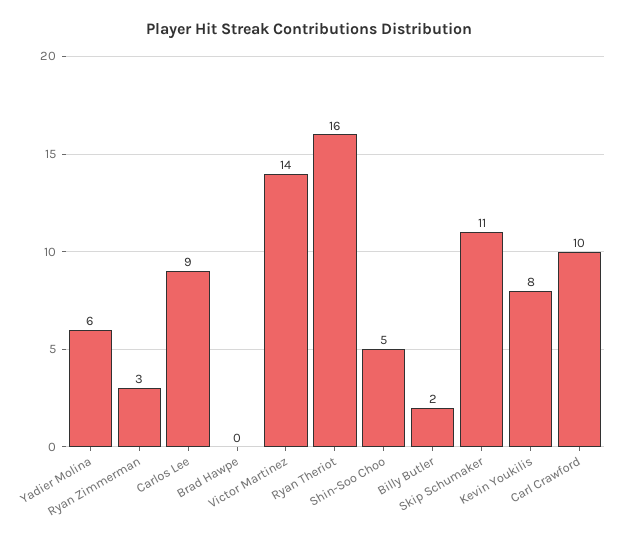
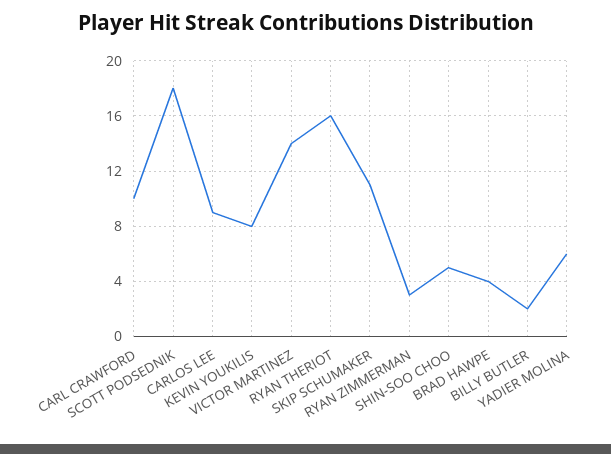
  {
    "Yadier Molina": 6,
    "Ryan Zimmerman": 3,
    "Carlos Lee": 9,
-   "Brad Hawpe": 0,
+   "Brad Hawpe": 4,
    "Victor Martinez": 14,
    "Ryan Theriot": 16,
    "Shin-Soo Choo": 5,
    "Billy Butler": 2,
    "Skip Schumaker": 11,
    "Kevin Youkilis": 8,
-   "Carl Crawford": 10
+   "Carl Crawford": 10,
+   "SCOTT PODSEDNIK": 18
  }

